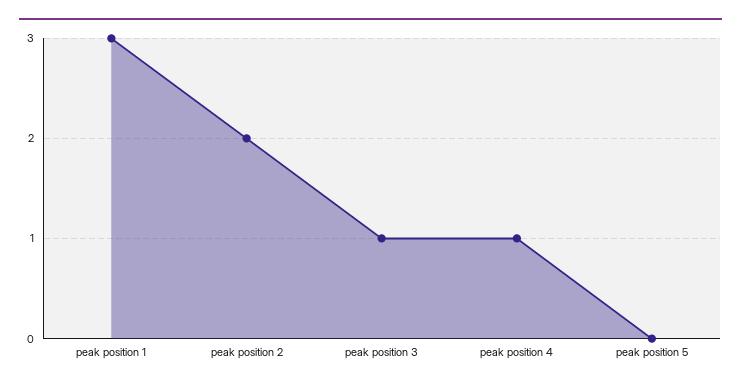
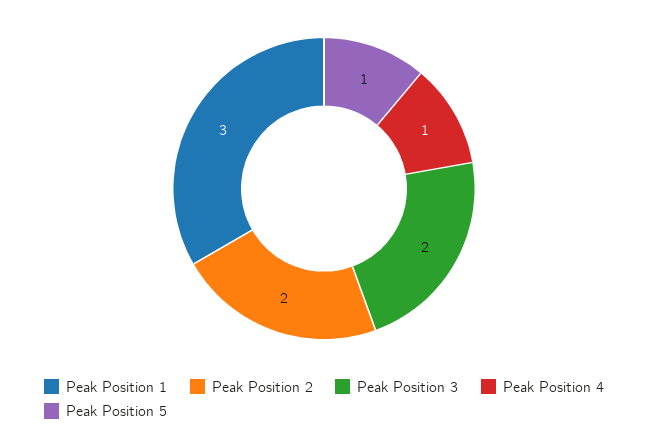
  {
    "peak position 1": 3,
    "peak position 2": 2,
-   "peak position 3": 1,
+   "peak position 3": 2,
    "peak position 4": 1,
-   "peak position 5": 0
+   "peak position 5": 1
  }

